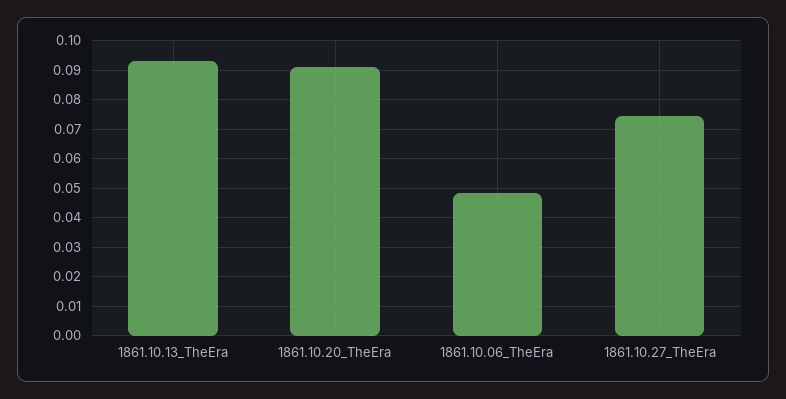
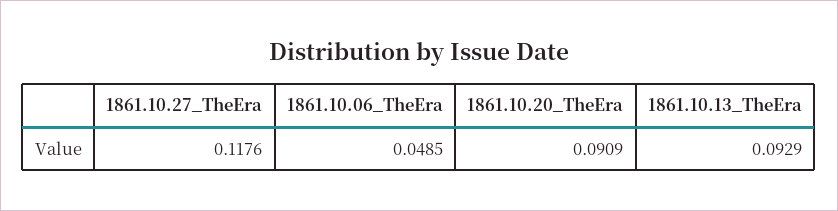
  {
    "1861.10.13_TheEra": 0.0929,
    "1861.10.20_TheEra": 0.0909,
    "1861.10.06_TheEra": 0.0485,
-   "1861.10.27_TheEra": 0.075
+   "1861.10.27_TheEra": 0.1176
  }

